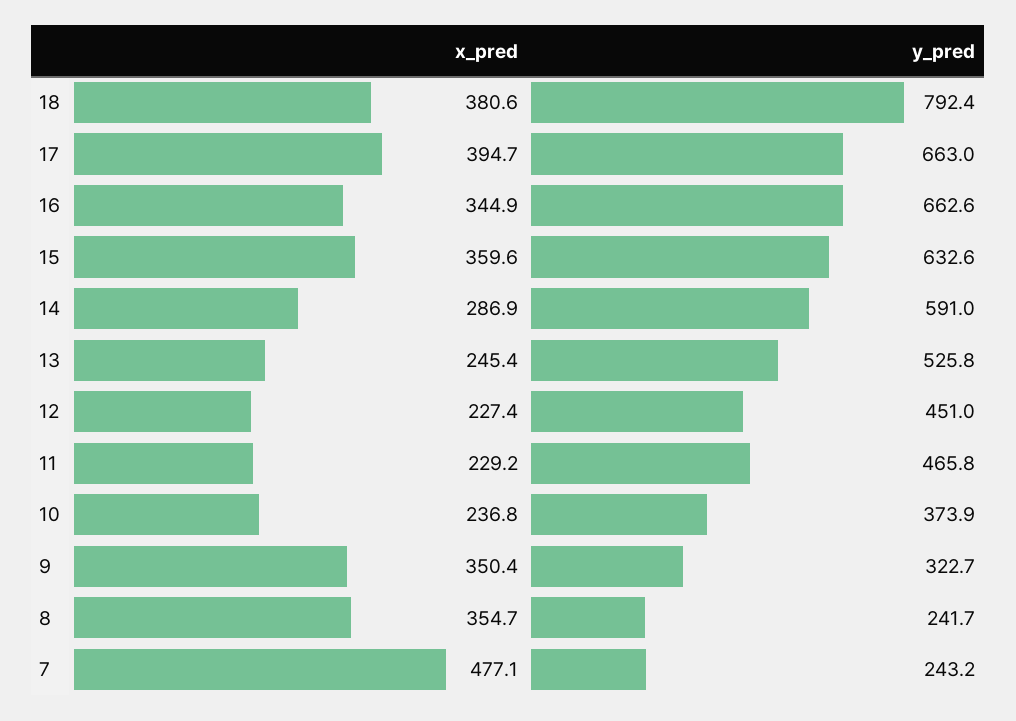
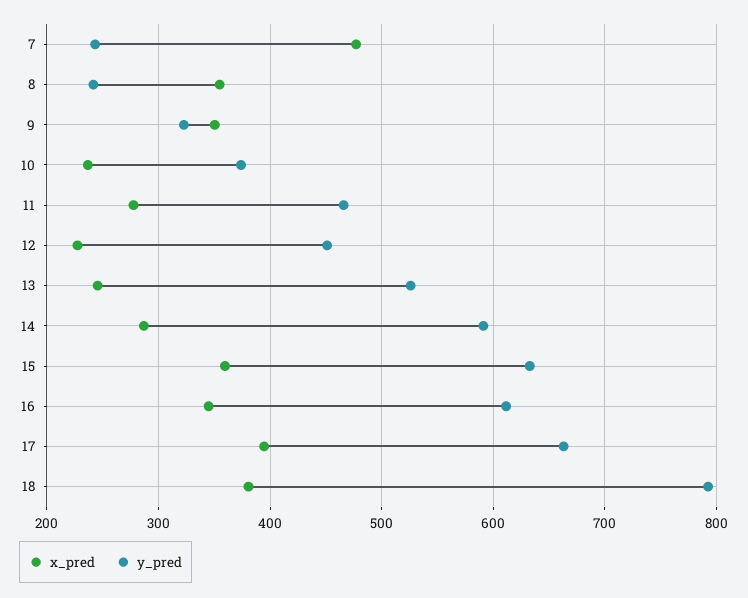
  {
    "x_pred": {
      "18": 380.6,
      "17": 394.7,
      "16": 344.9,
      "15": 359.6,
      "14": 286.9,
      "13": 245.4,
      "12": 227.4,
-     "11": 229.2,
+     "11": 280,
      "10": 236.8,
      "9": 350.4,
      "8": 354.7,
      "7": 477.1
    },
    "y_pred": {
      "18": 792.4,
      "17": 663,
-     "16": 662.6,
+     "16": 610,
      "15": 632.6,
      "14": 591,
      "13": 525.8,
      "12": 451,
      "11": 465.8,
      "10": 373.9,
      "9": 322.7,
      "8": 241.7,
      "7": 243.2
    }
  }

